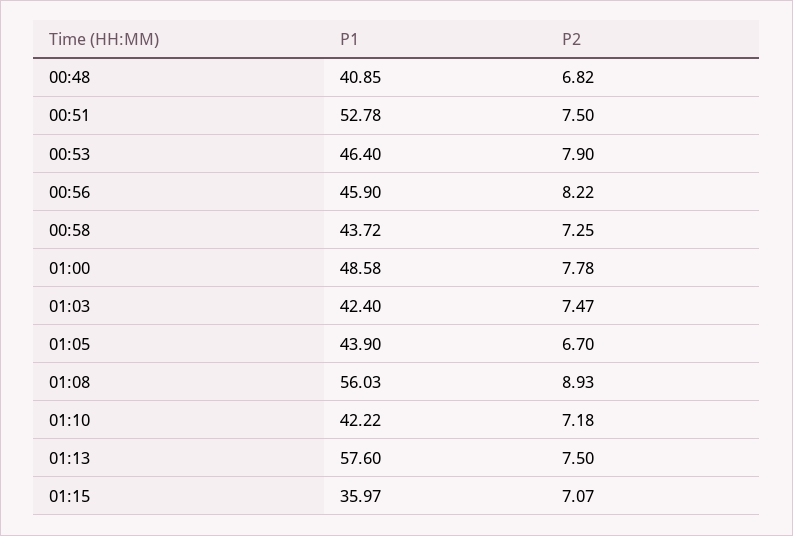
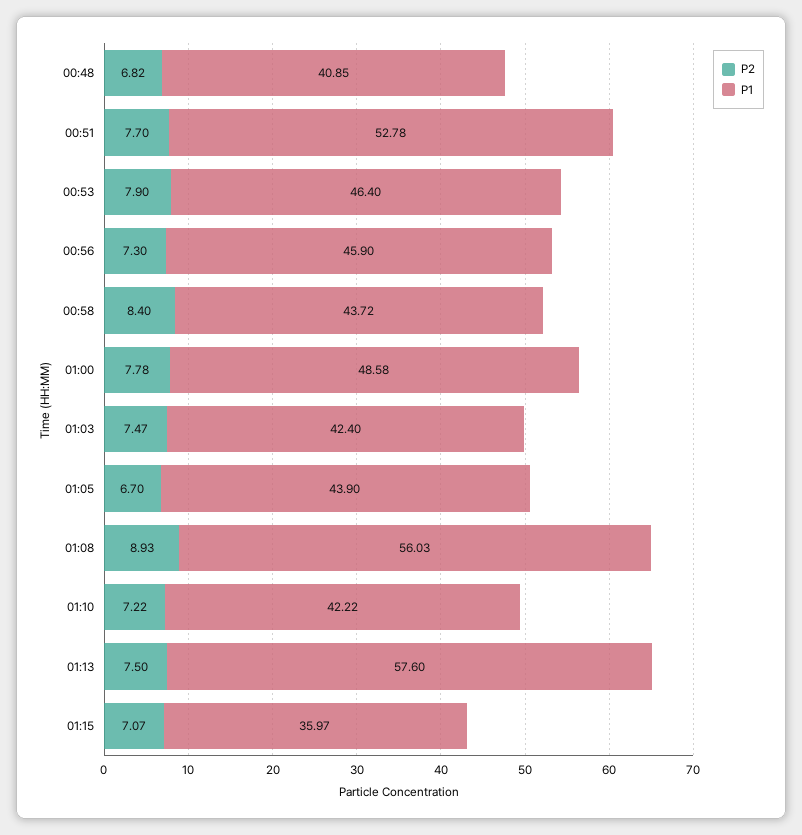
  {
    "P1": {
      "00:48": 40.85,
      "00:51": 52.78,
      "00:53": 46.4,
      "00:56": 45.9,
      "00:58": 43.72,
      "01:00": 48.58,
      "01:03": 42.4,
      "01:05": 43.9,
      "01:08": 56.03,
      "01:10": 42.22,
      "01:13": 57.6,
      "01:15": 35.97
    },
    "P2": {
      "00:48": 6.82,
-     "00:51": 7.5,
+     "00:51": 7.7,
      "00:53": 7.9,
-     "00:56": 8.22,
+     "00:56": 7.3,
-     "00:58": 7.25,
+     "00:58": 8.4,
      "01:00": 7.78,
      "01:03": 7.47,
      "01:05": 6.7,
      "01:08": 8.93,
-     "01:10": 7.18,
+     "01:10": 7.22,
      "01:13": 7.5,
      "01:15": 7.07
    }
  }

